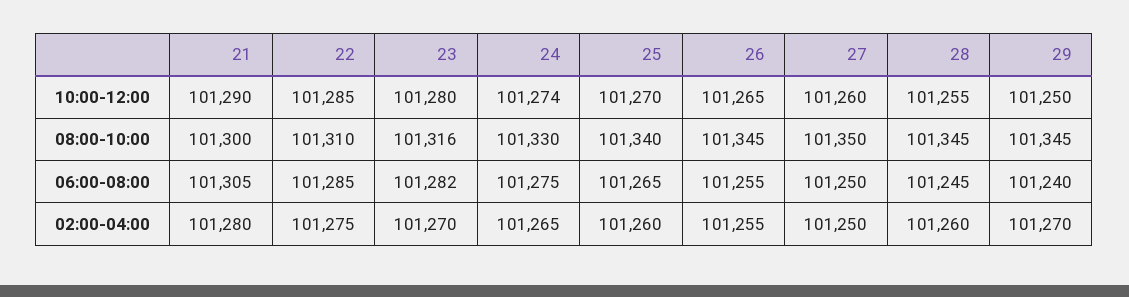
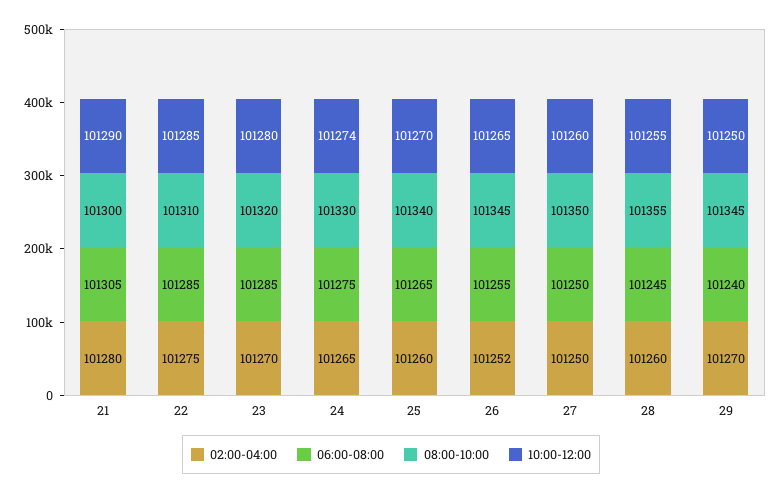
  {
    "10:00-12:00": {
      "21": 101290,
      "22": 101285,
      "23": 101280,
      "24": 101274,
      "25": 101270,
      "26": 101265,
      "27": 101260,
      "28": 101255,
      "29": 101250
    },
    "08:00-10:00": {
      "21": 101300,
      "22": 101310,
-     "23": 101316,
+     "23": 101320,
      "24": 101330,
      "25": 101340,
      "26": 101345,
      "27": 101350,
-     "28": 101345,
+     "28": 101355,
      "29": 101345
    },
    "06:00-08:00": {
      "21": 101305,
      "22": 101285,
-     "23": 101282,
+     "23": 101285,
      "24": 101275,
      "25": 101265,
      "26": 101255,
      "27": 101250,
      "28": 101245,
      "29": 101240
    },
    "02:00-04:00": {
      "21": 101280,
      "22": 101275,
      "23": 101270,
      "24": 101265,
      "25": 101260,
-     "26": 101255,
+     "26": 101252,
      "27": 101250,
      "28": 101260,
      "29": 101270
    }
  }

